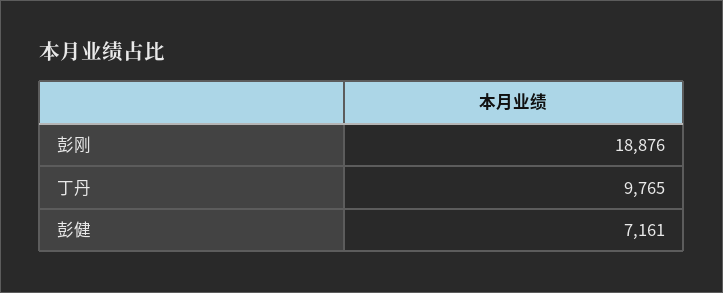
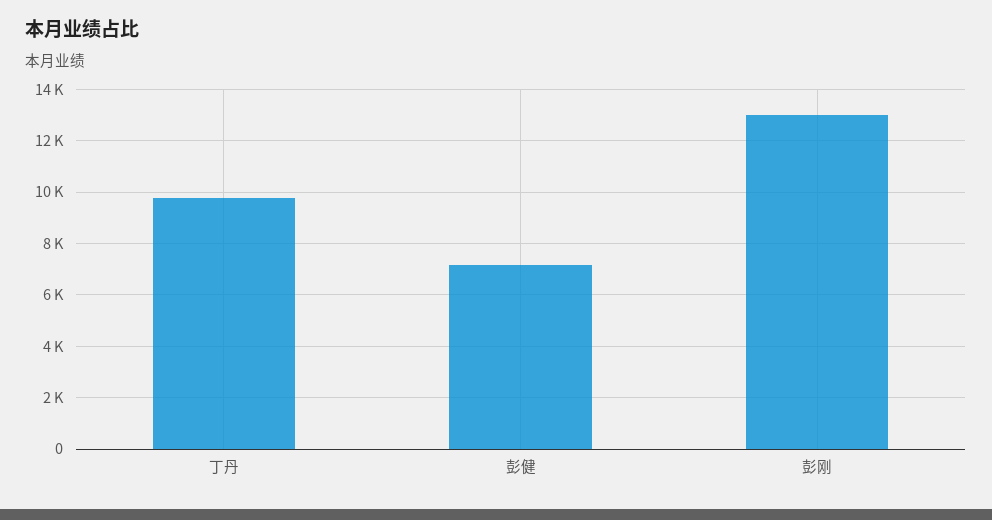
  {
-   "彭刚": 18876,
+   "彭刚": 13000,
    "丁丹": 9765,
    "彭健": 7161
  }

